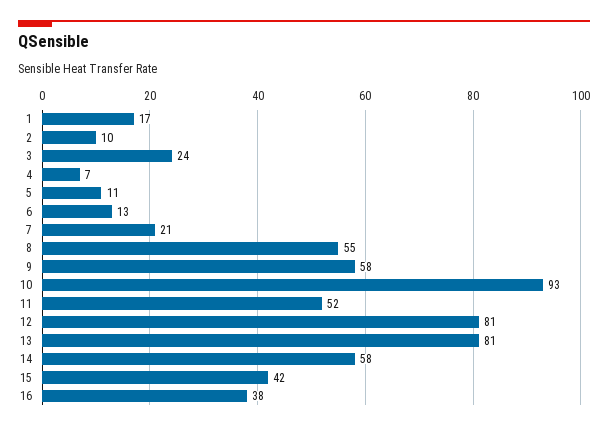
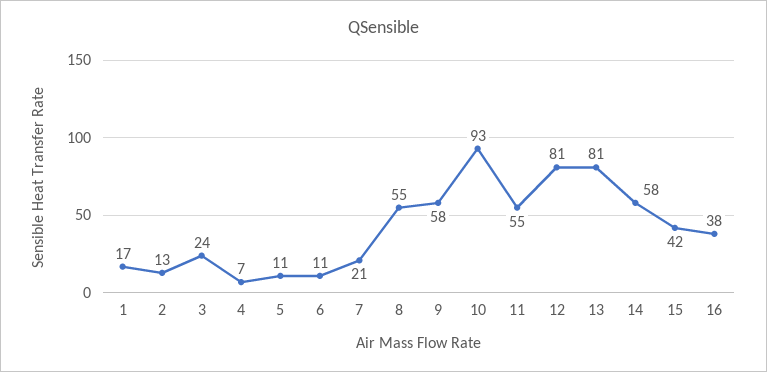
  {
    "1": 17,
-   "2": 10,
+   "2": 13,
    "3": 24,
    "4": 7,
    "5": 11,
-   "6": 13,
+   "6": 11,
    "7": 21,
    "8": 55,
    "9": 58,
    "10": 93,
-   "11": 52,
+   "11": 55,
    "12": 81,
    "13": 81,
    "14": 58,
    "15": 42,
    "16": 38
  }

